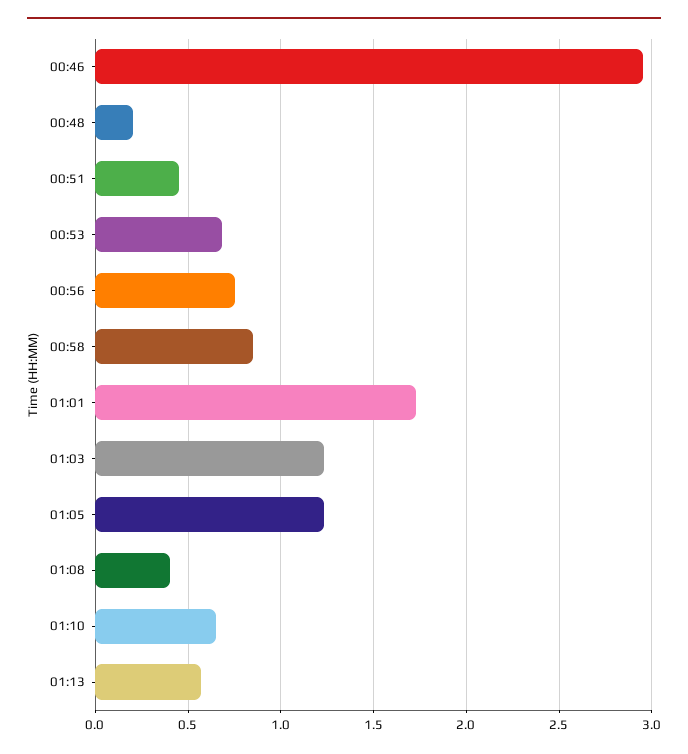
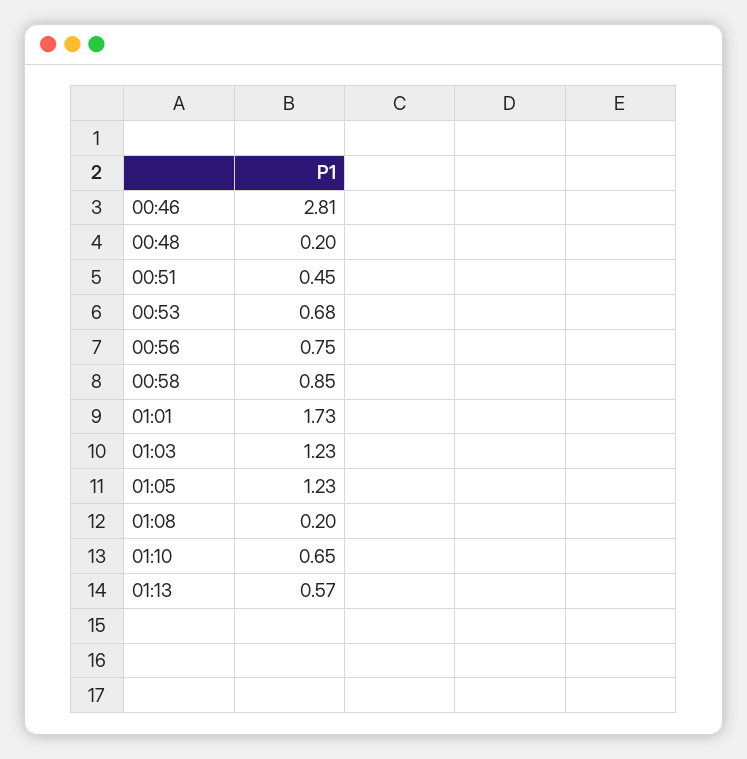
  {
-   "00:46": 2.95,
+   "00:46": 2.81,
    "00:48": 0.2,
    "00:51": 0.45,
    "00:53": 0.68,
    "00:56": 0.75,
    "00:58": 0.85,
    "01:01": 1.73,
    "01:03": 1.23,
    "01:05": 1.23,
-   "01:08": 0.4,
+   "01:08": 0.2,
    "01:10": 0.65,
    "01:13": 0.57
  }

